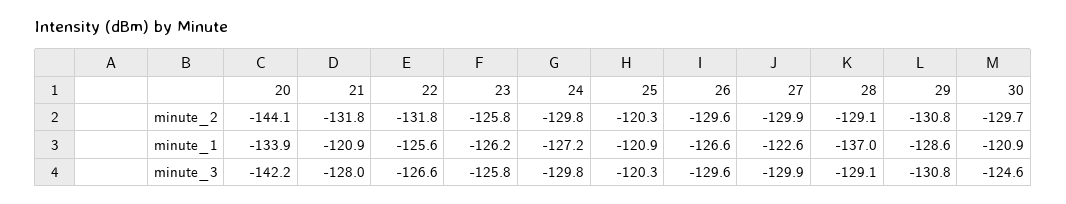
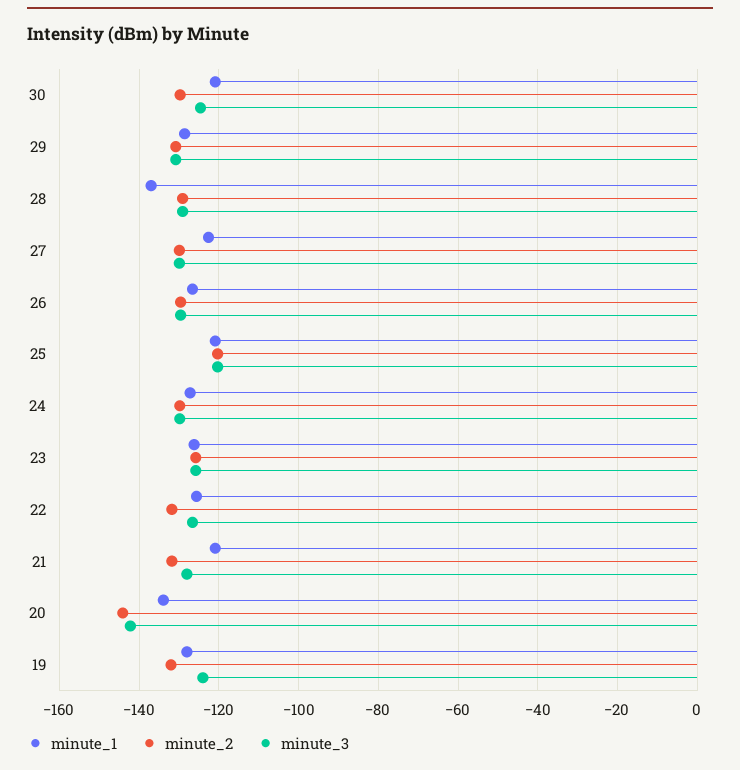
  {
    "minute_2": {
      "20": -144.1,
      "21": -131.8,
      "22": -131.8,
      "23": -125.8,
      "24": -129.8,
      "25": -120.3,
      "26": -129.6,
      "27": -129.9,
      "28": -129.1,
      "29": -130.8,
-     "30": -129.7
+     "30": -129.7,
+     "19": -132
    },
    "minute_1": {
      "20": -133.9,
      "21": -120.9,
      "22": -125.6,
      "23": -126.2,
      "24": -127.2,
      "25": -120.9,
      "26": -126.6,
      "27": -122.6,
      "28": -137,
      "29": -128.6,
-     "30": -120.9
+     "30": -120.9,
+     "19": -128
    },
    "minute_3": {
      "20": -142.2,
      "21": -128,
      "22": -126.6,
      "23": -125.8,
      "24": -129.8,
      "25": -120.3,
      "26": -129.6,
      "27": -129.9,
      "28": -129.1,
      "29": -130.8,
-     "30": -124.6
+     "30": -124.6,
+     "19": -124
    }
  }

